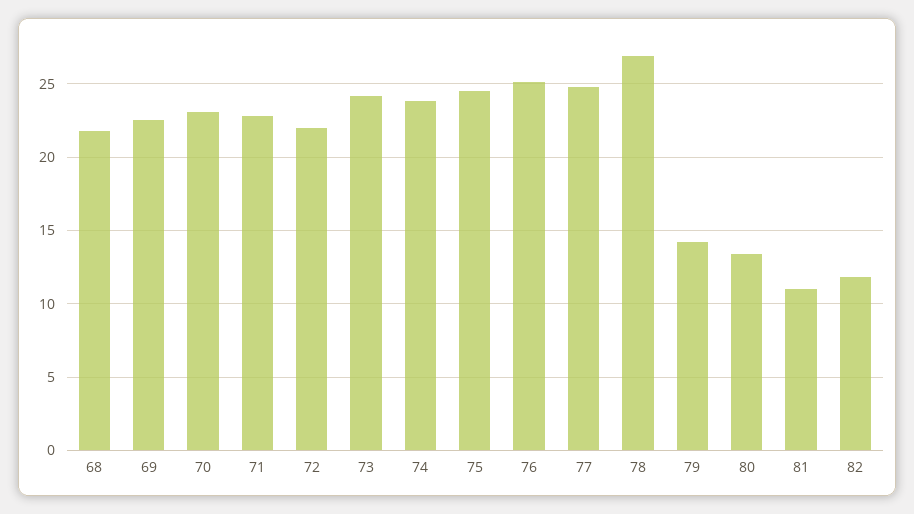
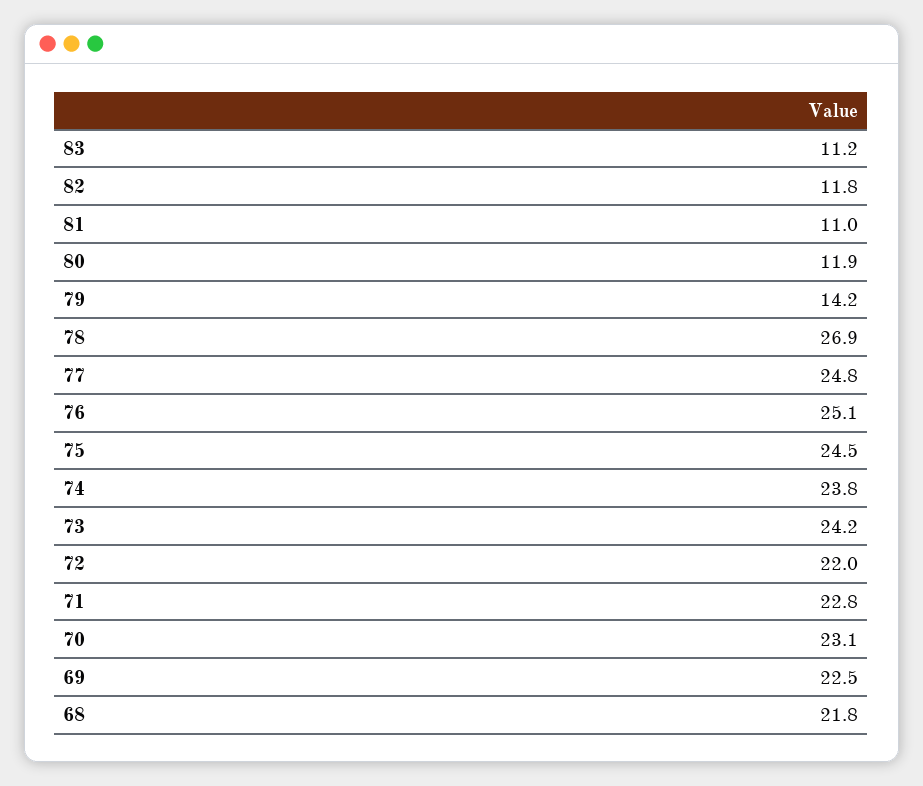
  {
    "68": 21.8,
    "69": 22.5,
    "70": 23.1,
    "71": 22.8,
    "72": 22,
    "73": 24.2,
    "74": 23.8,
    "75": 24.5,
    "76": 25.1,
    "77": 24.8,
    "78": 26.9,
    "79": 14.2,
-   "80": 13.5,
+   "80": 11.9,
    "81": 11,
-   "82": 11.8
+   "82": 11.8,
+   "83": 11.2
  }

